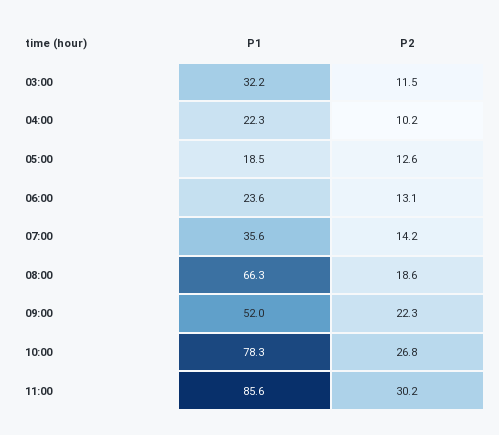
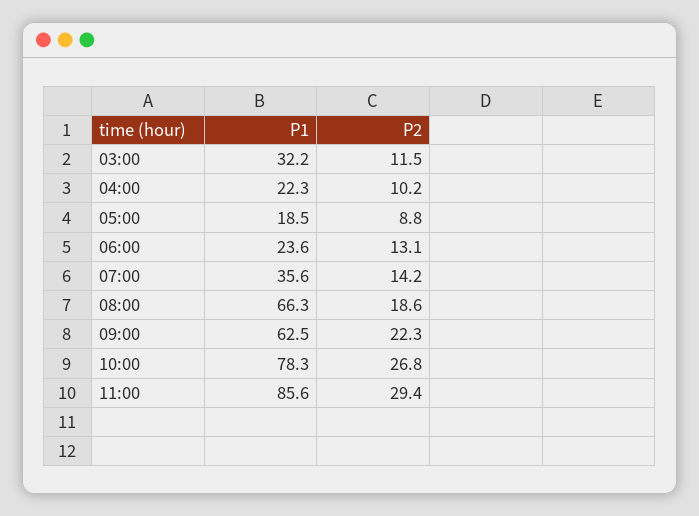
  {
    "P1": {
      "03:00": 32.2,
      "04:00": 22.3,
      "05:00": 18.5,
      "06:00": 23.6,
      "07:00": 35.6,
      "08:00": 66.3,
-     "09:00": 52,
+     "09:00": 62.5,
      "10:00": 78.3,
      "11:00": 85.6
    },
    "P2": {
      "03:00": 11.5,
      "04:00": 10.2,
-     "05:00": 12.6,
+     "05:00": 8.8,
      "06:00": 13.1,
      "07:00": 14.2,
      "08:00": 18.6,
      "09:00": 22.3,
      "10:00": 26.8,
-     "11:00": 30.2
+     "11:00": 29.4
    }
  }

